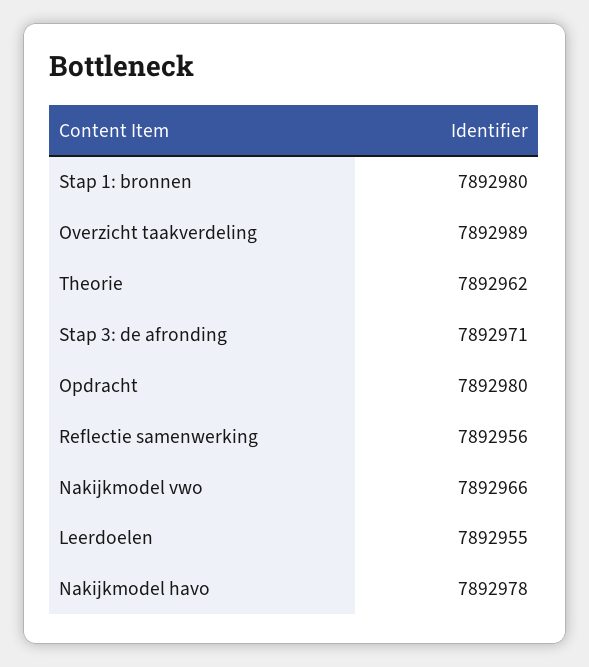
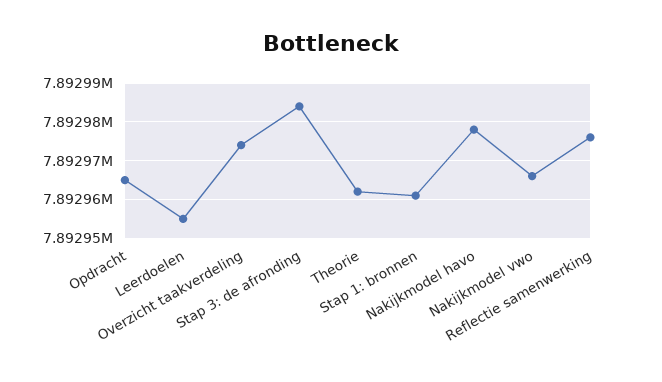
  {
-   "Stap 1: bronnen": 7892980,
+   "Stap 1: bronnen": 7892960,
-   "Overzicht taakverdeling": 7892989,
+   "Overzicht taakverdeling": 7892975,
    "Theorie": 7892962,
-   "Stap 3: de afronding": 7892971,
+   "Stap 3: de afronding": 7892985,
-   "Opdracht": 7892980,
+   "Opdracht": 7892965,
-   "Reflectie samenwerking": 7892956,
+   "Reflectie samenwerking": 7892975,
    "Nakijkmodel vwo": 7892966,
    "Leerdoelen": 7892955,
    "Nakijkmodel havo": 7892978
  }

